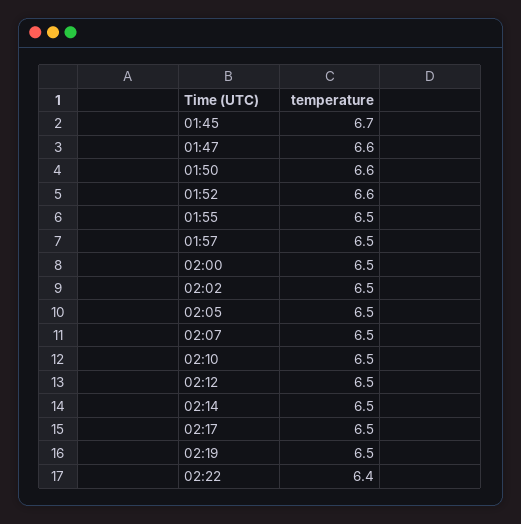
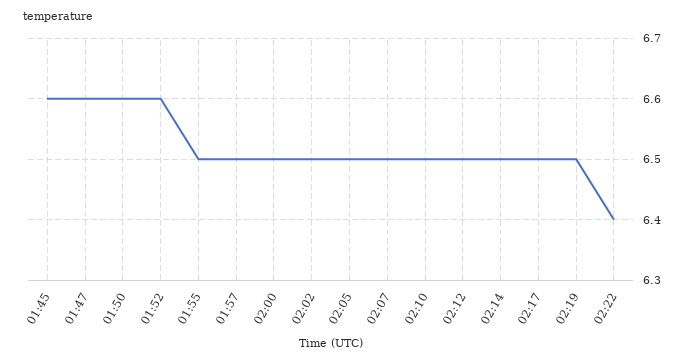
  {
-   "01:45": 6.7,
+   "01:45": 6.6,
    "01:47": 6.6,
    "01:50": 6.6,
    "01:52": 6.6,
    "01:55": 6.5,
    "01:57": 6.5,
    "02:00": 6.5,
    "02:02": 6.5,
    "02:05": 6.5,
    "02:07": 6.5,
    "02:10": 6.5,
    "02:12": 6.5,
    "02:14": 6.5,
    "02:17": 6.5,
    "02:19": 6.5,
    "02:22": 6.4
  }

